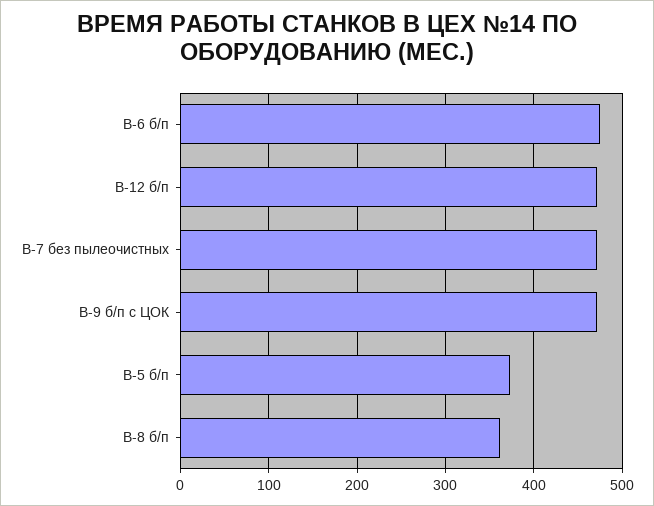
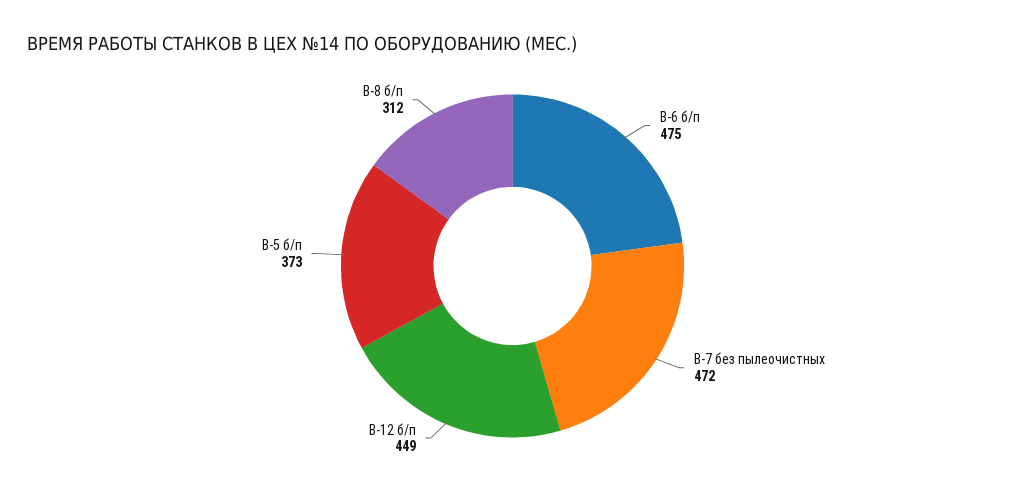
  {
    "В-6 б/п": 475,
-   "В-12 б/п": 470,
+   "В-12 б/п": 449,
    "В-7 без пылеочистных": 472,
-   "В-9 б/п с ЦОК": 470,
    "В-5 б/п": 373,
-   "В-8 б/п": 360
+   "В-8 б/п": 312
  }

